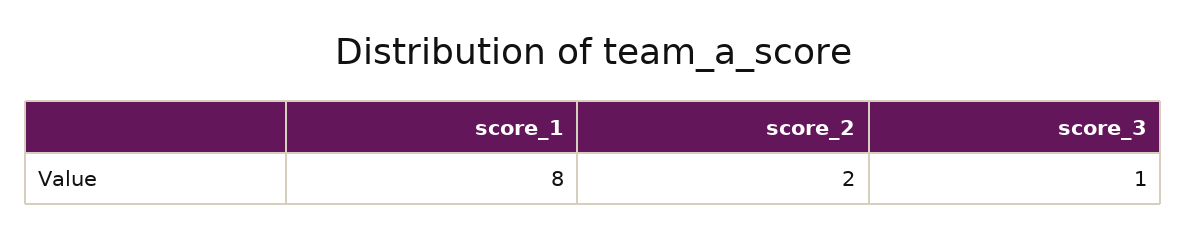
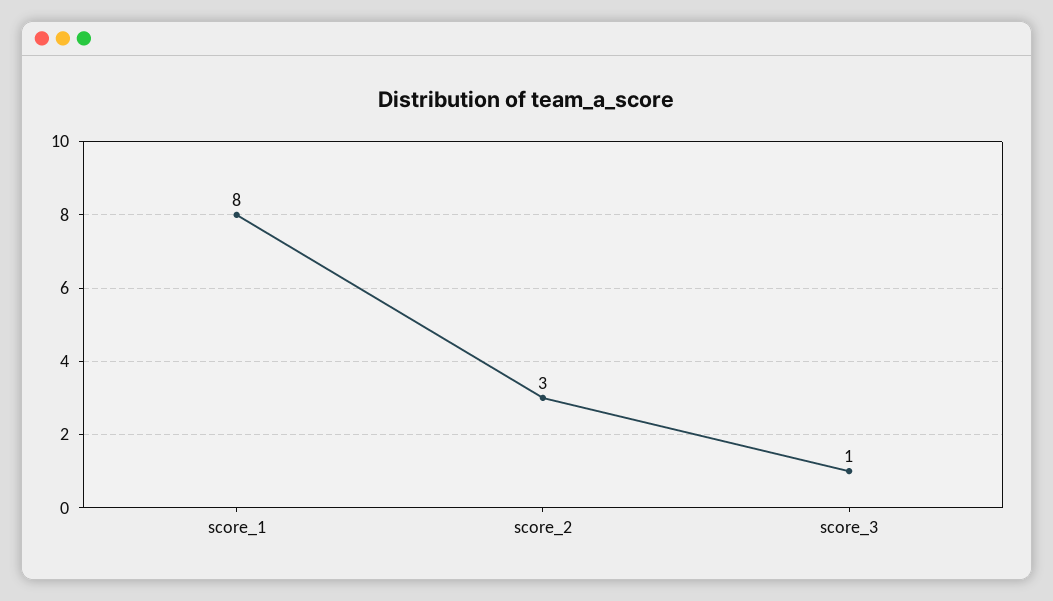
  {
    "score_1": 8,
-   "score_2": 2,
+   "score_2": 3,
    "score_3": 1
  }

